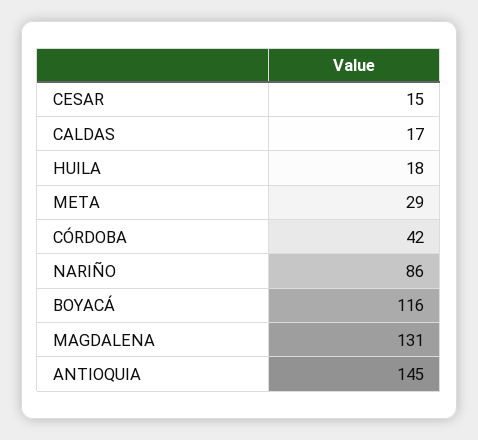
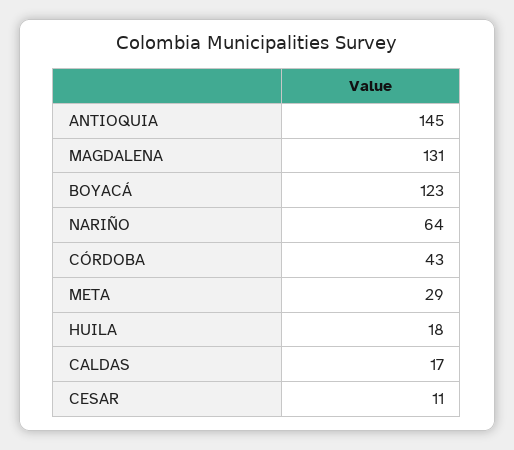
  {
-   "CESAR": 15,
+   "CESAR": 11,
    "CALDAS": 17,
    "HUILA": 18,
    "META": 29,
-   "CÓRDOBA": 42,
+   "CÓRDOBA": 43,
-   "NARIÑO": 86,
+   "NARIÑO": 64,
-   "BOYACÁ": 116,
+   "BOYACÁ": 123,
    "MAGDALENA": 131,
    "ANTIOQUIA": 145
  }

